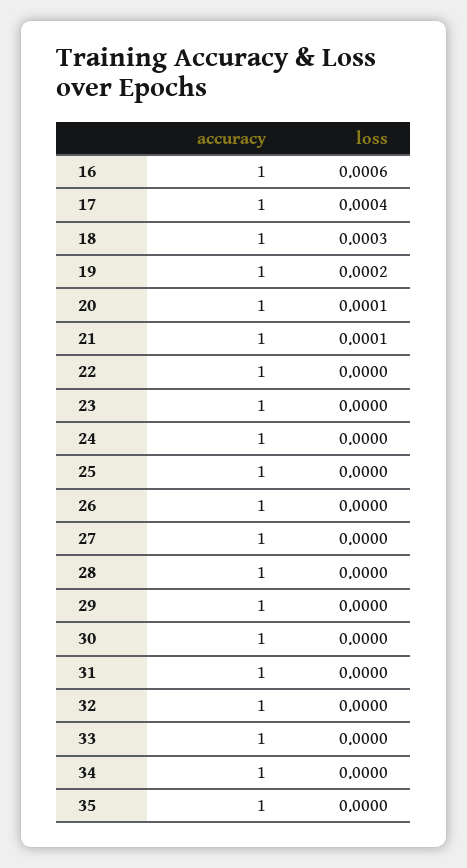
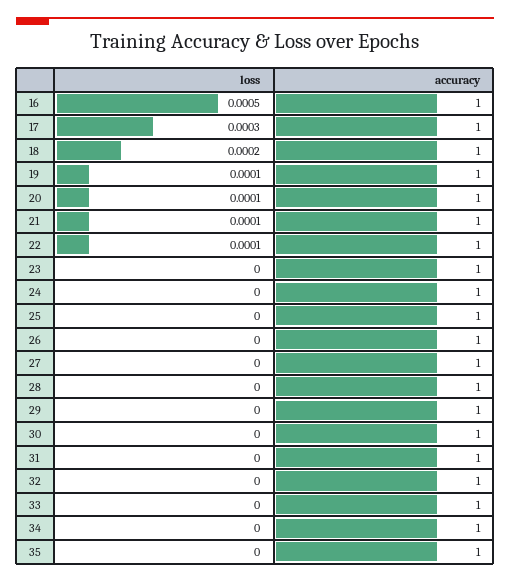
  {
    "accuracy": {
      "16": 1,
      "17": 1,
      "18": 1,
      "19": 1,
      "20": 1,
      "21": 1,
      "22": 1,
      "23": 1,
      "24": 1,
      "25": 1,
      "26": 1,
      "27": 1,
      "28": 1,
      "29": 1,
      "30": 1,
      "31": 1,
      "32": 1,
      "33": 1,
      "34": 1,
      "35": 1
    },
    "loss": {
-     "16": 0.0006,
+     "16": 0.0005,
-     "17": 0.0004,
+     "17": 0.0003,
-     "18": 0.0003,
+     "18": 0.0002,
-     "19": 0.0002,
+     "19": 0.0001,
      "20": 0.0001,
      "21": 0.0001,
-     "22": 0,
+     "22": 0.0001,
      "23": 0,
      "24": 0,
      "25": 0,
      "26": 0,
      "27": 0,
      "28": 0,
      "29": 0,
      "30": 0,
      "31": 0,
      "32": 0,
      "33": 0,
      "34": 0,
      "35": 0
    }
  }

